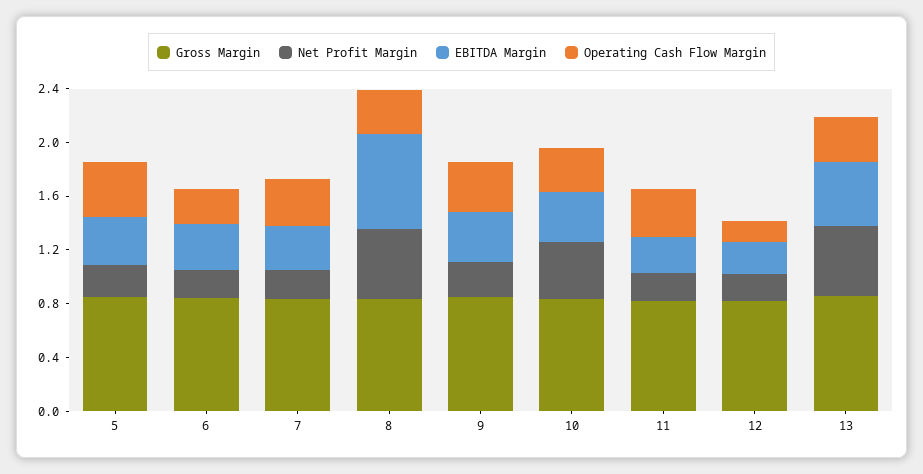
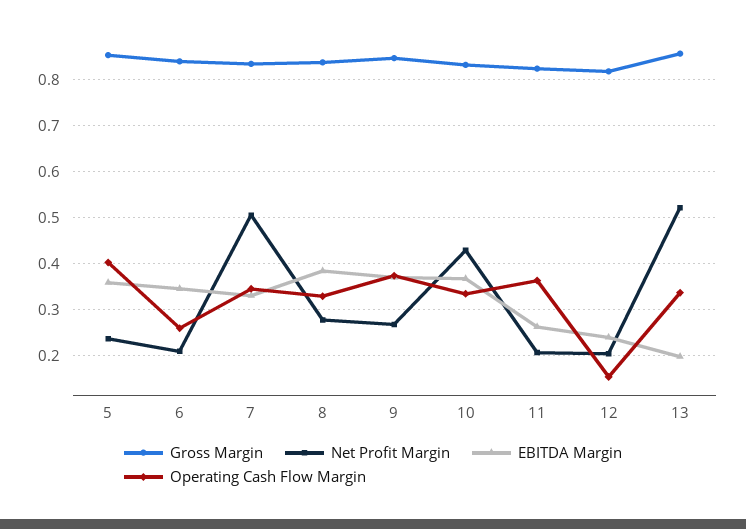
  {
    "Gross Margin": {
      "5": 0.86,
      "6": 0.84,
      "7": 0.84,
      "8": 0.84,
      "9": 0.84,
      "10": 0.84,
      "11": 0.82,
      "12": 0.82,
      "13": 0.86
    },
    "Net Profit Margin": {
      "5": 0.24,
      "6": 0.2,
-     "7": 0.2,
+     "7": 0.5,
-     "8": 0.5,
+     "8": 0.28,
      "9": 0.26,
      "10": 0.42,
      "11": 0.2,
      "12": 0.2,
      "13": 0.52
    },
    "EBITDA Margin": {
      "5": 0.36,
      "6": 0.34,
      "7": 0.34,
-     "8": 0.7,
+     "8": 0.38,
      "9": 0.36,
      "10": 0.36,
      "11": 0.26,
      "12": 0.24,
-     "13": 0.5
+     "13": 0.2
    },
    "Operating Cash Flow Margin": {
      "5": 0.4,
      "6": 0.26,
      "7": 0.34,
      "8": 0.32,
      "9": 0.38,
      "10": 0.34,
      "11": 0.36,
      "12": 0.16,
      "13": 0.34
    }
  }

